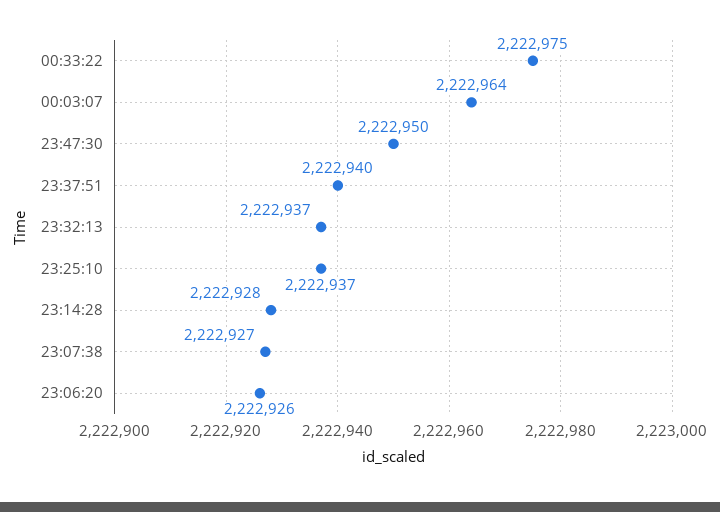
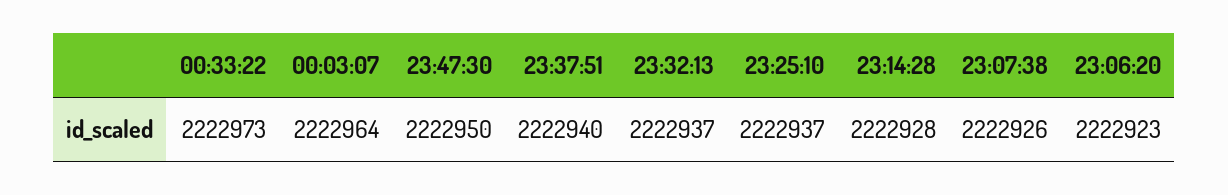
  {
-   "00:33:22": 2222975,
+   "00:33:22": 2222973,
    "00:03:07": 2222964,
    "23:47:30": 2222950,
    "23:37:51": 2222940,
    "23:32:13": 2222937,
    "23:25:10": 2222937,
    "23:14:28": 2222928,
-   "23:07:38": 2222927,
+   "23:07:38": 2222926,
-   "23:06:20": 2222926
+   "23:06:20": 2222923
  }

